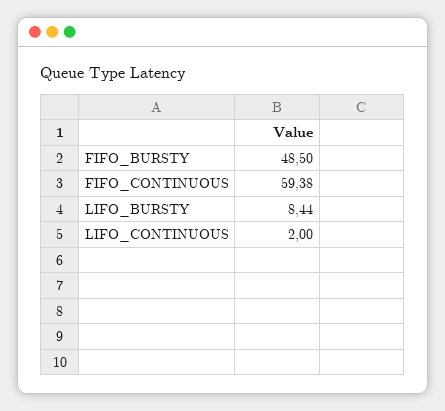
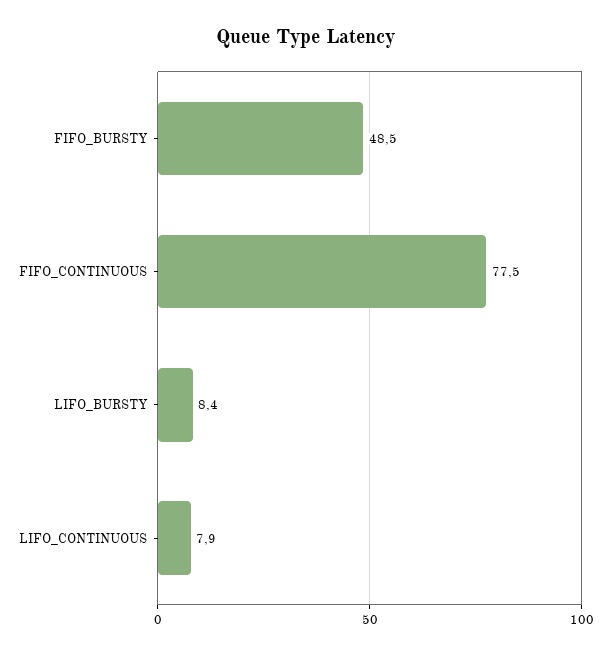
  {
    "FIFO_BURSTY": 48.5,
-   "FIFO_CONTINUOUS": 59.38,
+   "FIFO_CONTINUOUS": 77.5,
    "LIFO_BURSTY": 8.44,
-   "LIFO_CONTINUOUS": 2
+   "LIFO_CONTINUOUS": 7.9
  }

